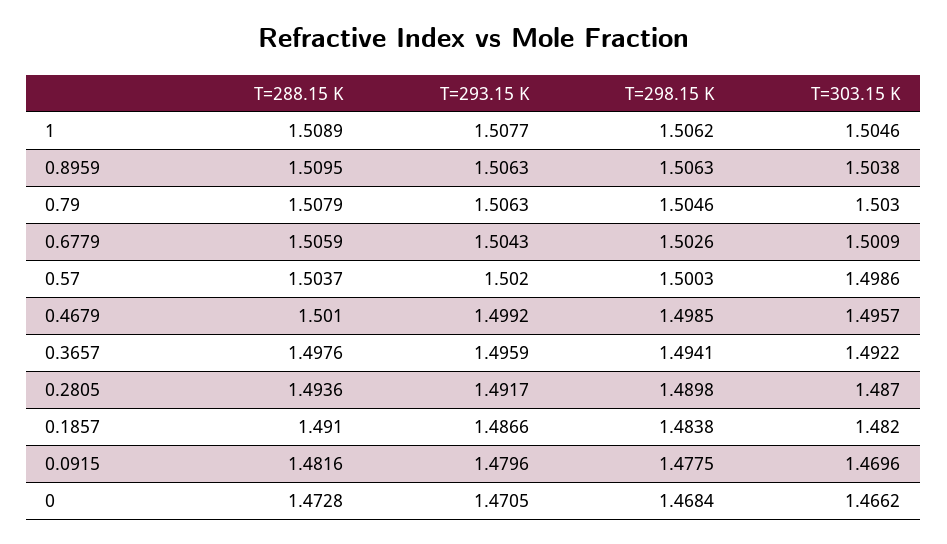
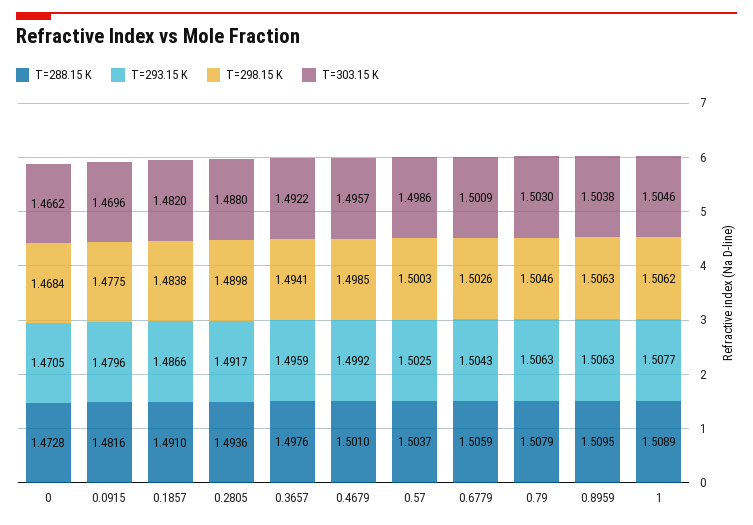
  {
    "T=288.15 K": {
      "1": 1.5089,
      "0.8959": 1.5095,
      "0.79": 1.5079,
      "0.6779": 1.5059,
      "0.57": 1.5037,
      "0.4679": 1.501,
      "0.3657": 1.4976,
      "0.2805": 1.4936,
      "0.1857": 1.491,
      "0.0915": 1.4816,
      "0": 1.4728
    },
    "T=293.15 K": {
      "1": 1.5077,
      "0.8959": 1.5063,
      "0.79": 1.5063,
      "0.6779": 1.5043,
-     "0.57": 1.502,
+     "0.57": 1.5025,
      "0.4679": 1.4992,
      "0.3657": 1.4959,
      "0.2805": 1.4917,
      "0.1857": 1.4866,
      "0.0915": 1.4796,
      "0": 1.4705
    },
    "T=298.15 K": {
      "1": 1.5062,
      "0.8959": 1.5063,
      "0.79": 1.5046,
      "0.6779": 1.5026,
      "0.57": 1.5003,
      "0.4679": 1.4985,
      "0.3657": 1.4941,
      "0.2805": 1.4898,
      "0.1857": 1.4838,
      "0.0915": 1.4775,
      "0": 1.4684
    },
    "T=303.15 K": {
      "1": 1.5046,
      "0.8959": 1.5038,
      "0.79": 1.503,
      "0.6779": 1.5009,
      "0.57": 1.4986,
      "0.4679": 1.4957,
      "0.3657": 1.4922,
-     "0.2805": 1.487,
+     "0.2805": 1.488,
      "0.1857": 1.482,
      "0.0915": 1.4696,
      "0": 1.4662
    }
  }

